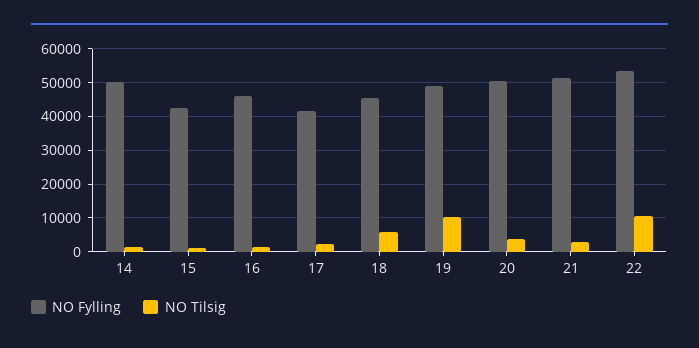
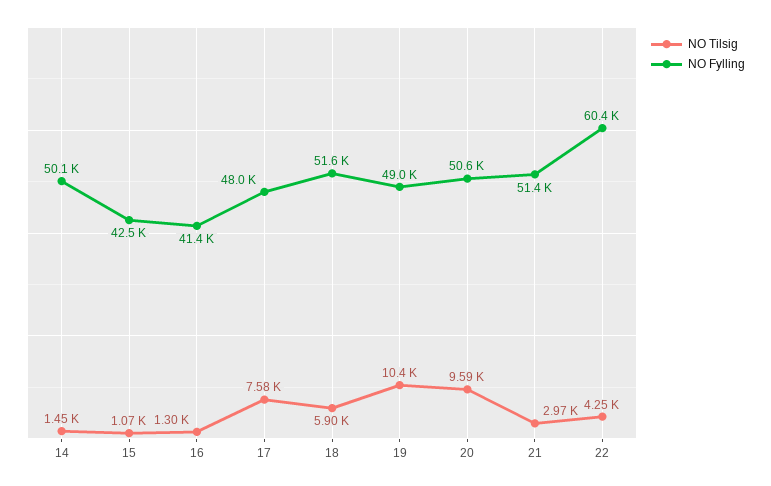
  {
    "NO Fylling": {
      "14": 50100,
      "15": 42500,
-     "16": 46000,
+     "16": 41400,
-     "17": 42000,
+     "17": 48000,
-     "18": 46000,
+     "18": 51600,
      "19": 49000,
      "20": 50600,
      "21": 51400,
-     "22": 54000
+     "22": 60400
    },
    "NO Tilsig": {
      "14": 1450,
      "15": 1070,
      "16": 1300,
-     "17": 2000,
+     "17": 7580,
      "18": 5900,
      "19": 10400,
-     "20": 4000,
+     "20": 9590,
      "21": 2970,
-     "22": 10000
+     "22": 4250
    }
  }

